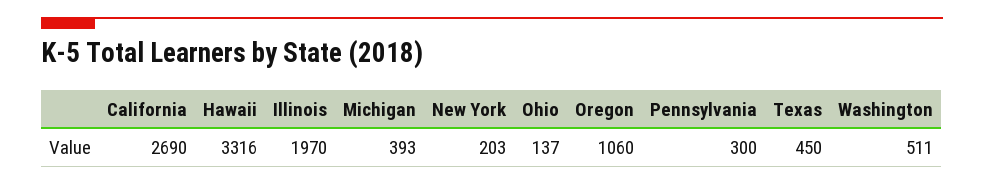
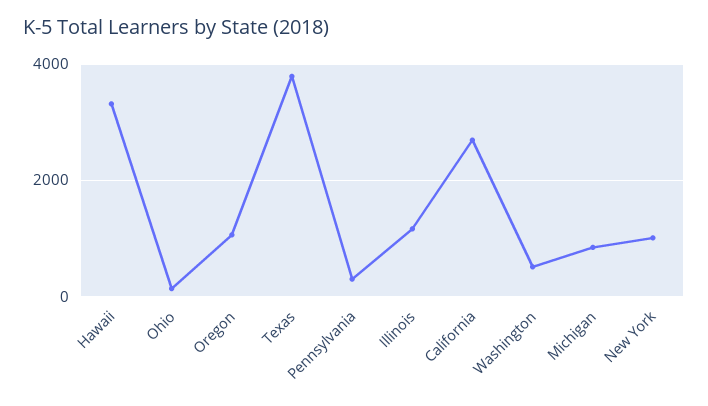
  {
    "California": 2690,
    "Hawaii": 3316,
-   "Illinois": 1970,
+   "Illinois": 1200,
-   "Michigan": 393,
+   "Michigan": 800,
-   "New York": 203,
+   "New York": 1000,
    "Ohio": 137,
    "Oregon": 1060,
    "Pennsylvania": 300,
-   "Texas": 450,
+   "Texas": 3800,
    "Washington": 511
  }

